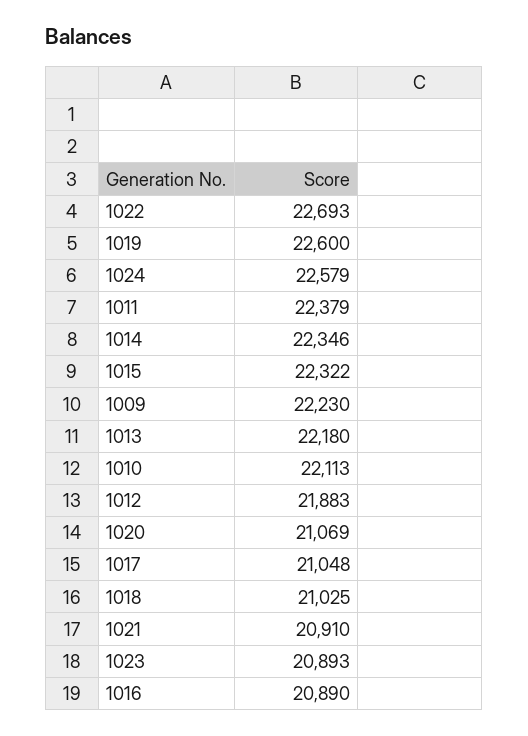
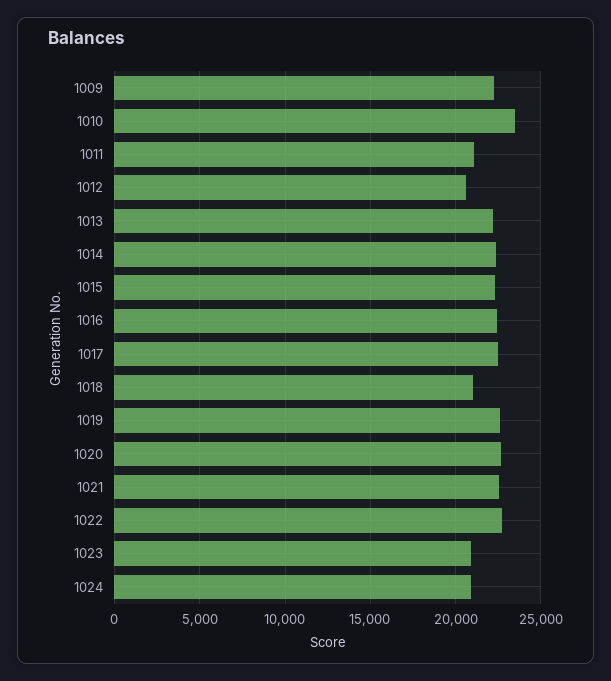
  {
    "1022": 22693,
    "1019": 22600,
-   "1024": 22579,
+   "1024": 21000,
-   "1011": 22379,
+   "1011": 21000,
    "1014": 22346,
    "1015": 22322,
    "1009": 22230,
    "1013": 22180,
-   "1010": 22113,
+   "1010": 23500,
-   "1012": 21883,
+   "1012": 20500,
-   "1020": 21069,
+   "1020": 22500,
-   "1017": 21048,
+   "1017": 22500,
    "1018": 21025,
-   "1021": 20910,
+   "1021": 22500,
    "1023": 20893,
-   "1016": 20890
+   "1016": 22500
  }

